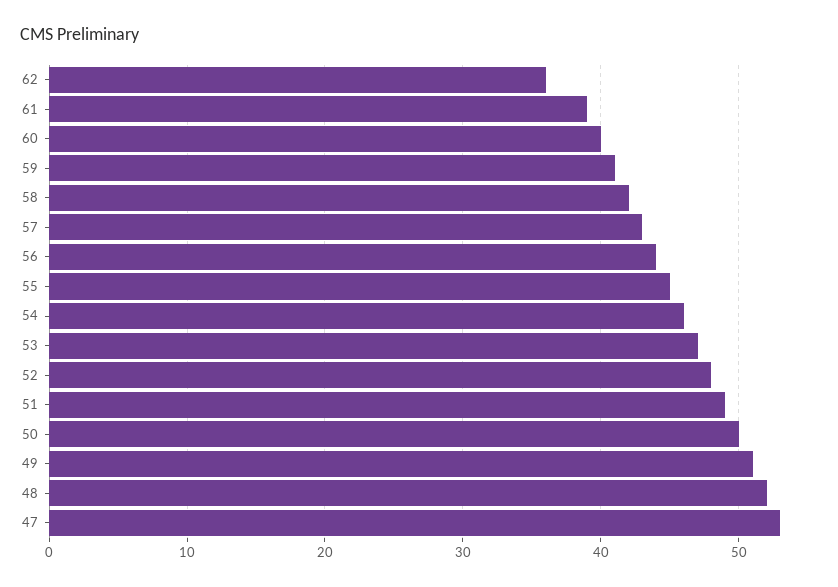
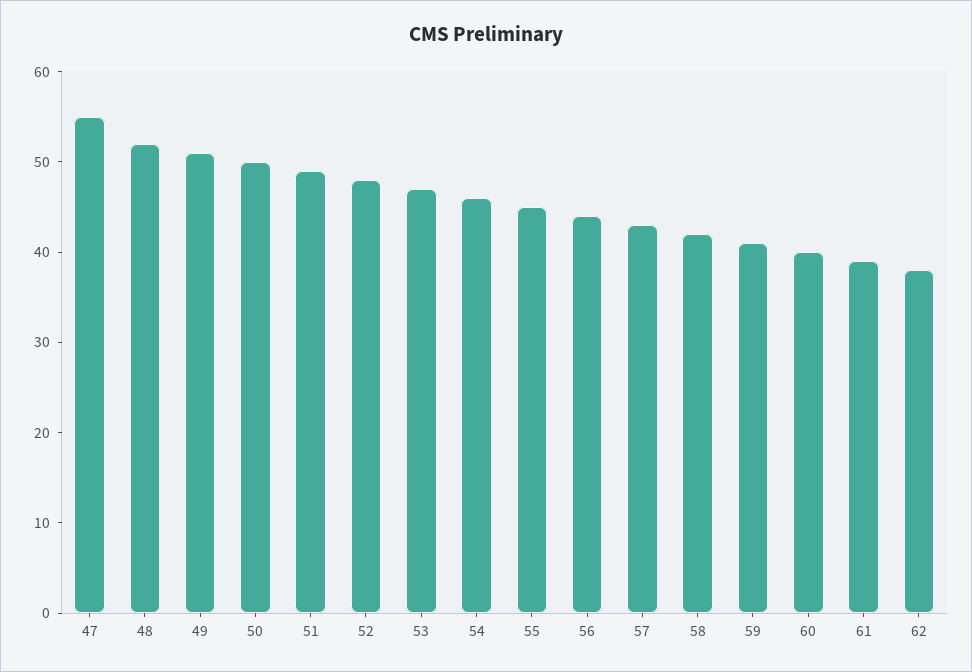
  {
-   "62": 36,
+   "62": 38,
    "61": 39,
    "60": 40,
    "59": 41,
    "58": 42,
    "57": 43,
    "56": 44,
    "55": 45,
    "54": 46,
    "53": 47,
    "52": 48,
    "51": 49,
    "50": 50,
    "49": 51,
    "48": 52,
-   "47": 53
+   "47": 55
  }

